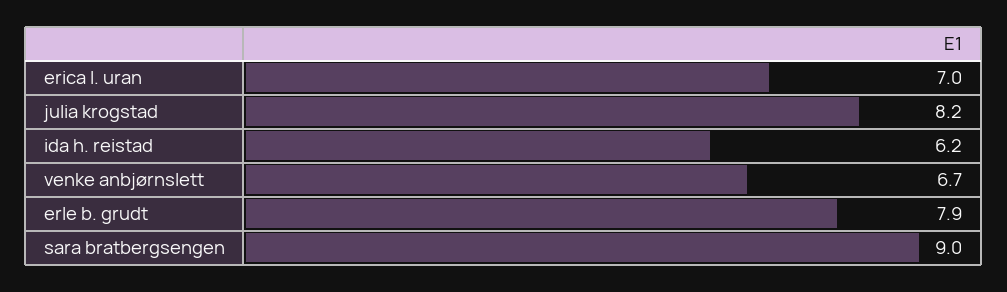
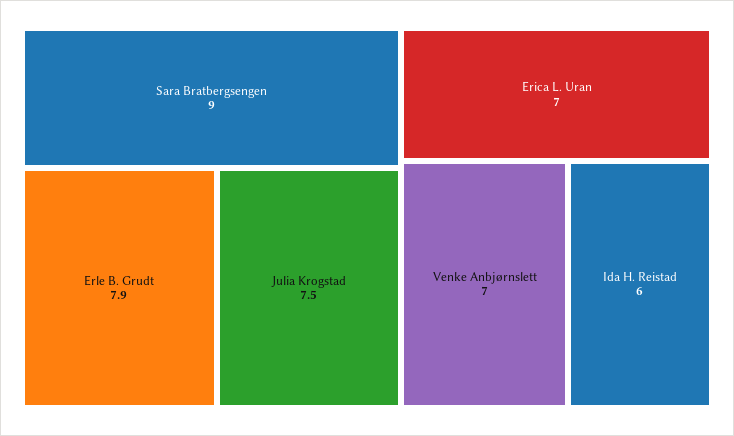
  {
    "erica l. uran": 7,
-   "julia krogstad": 8.2,
+   "julia krogstad": 7.5,
-   "ida h. reistad": 6.2,
+   "ida h. reistad": 6,
-   "venke anbjørnslett": 6.7,
+   "venke anbjørnslett": 7,
    "erle b. grudt": 7.9,
    "sara bratbergsengen": 9
  }

